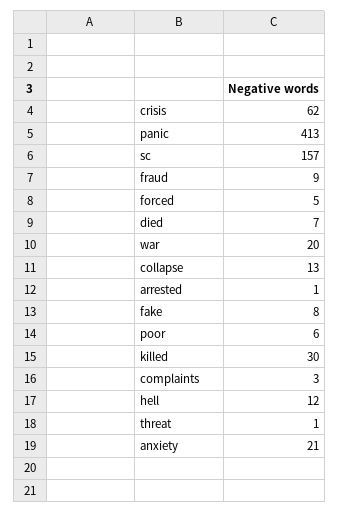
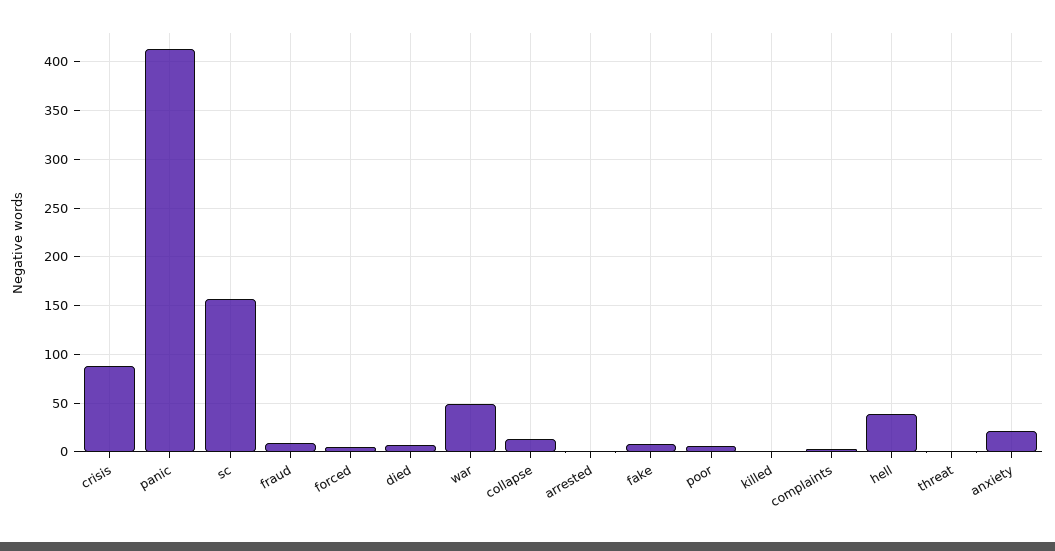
  {
-   "crisis": 62,
+   "crisis": 90,
    "panic": 413,
    "sc": 157,
    "fraud": 9,
    "forced": 5,
    "died": 7,
-   "war": 20,
+   "war": 50,
    "collapse": 13,
    "arrested": 1,
    "fake": 8,
    "poor": 6,
-   "killed": 30,
+   "killed": 0,
    "complaints": 3,
-   "hell": 12,
+   "hell": 40,
    "threat": 1,
    "anxiety": 21
  }

